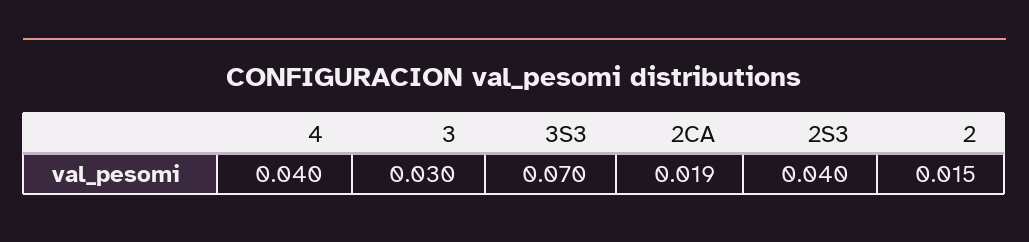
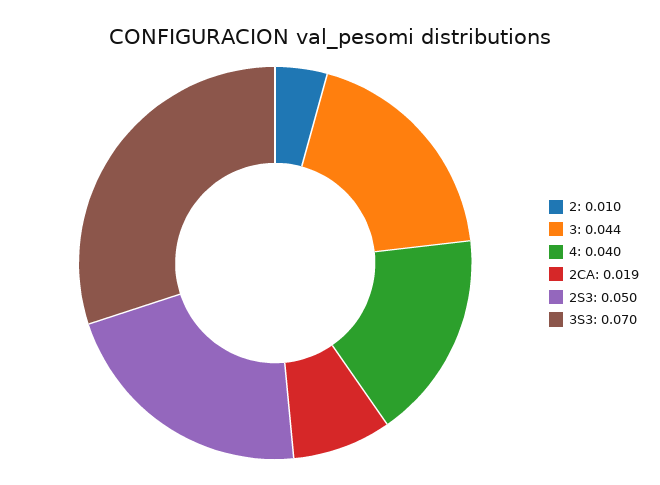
  {
    "4": 0.04,
-   "3": 0.03,
+   "3": 0.044,
    "3S3": 0.07,
    "2CA": 0.019,
-   "2S3": 0.04,
+   "2S3": 0.05,
-   "2": 0.015
+   "2": 0.01
  }

